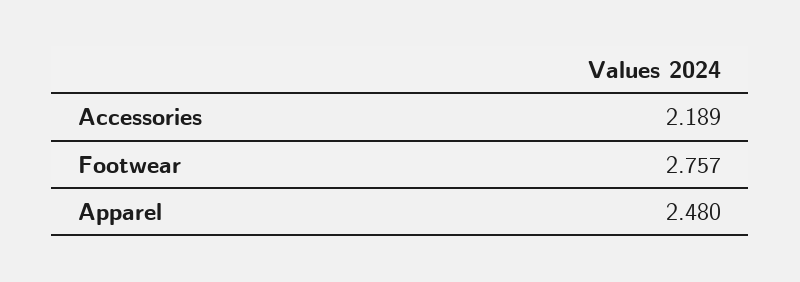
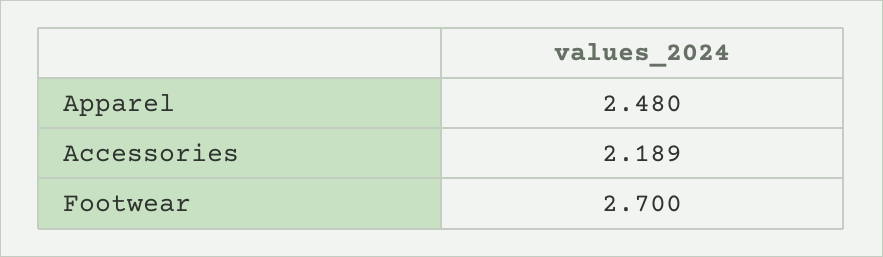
  {
    "Accessories": 2.189,
-   "Footwear": 2.757,
+   "Footwear": 2.7,
    "Apparel": 2.48
  }

